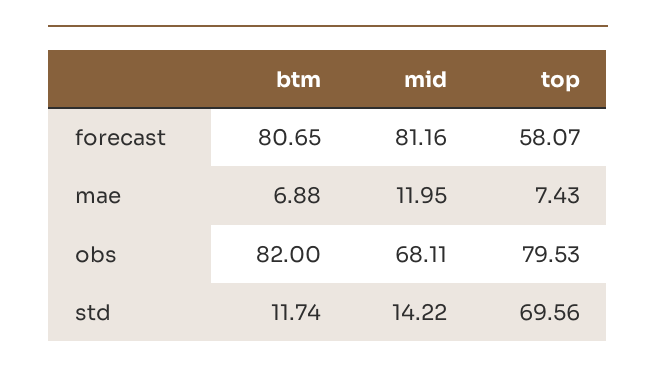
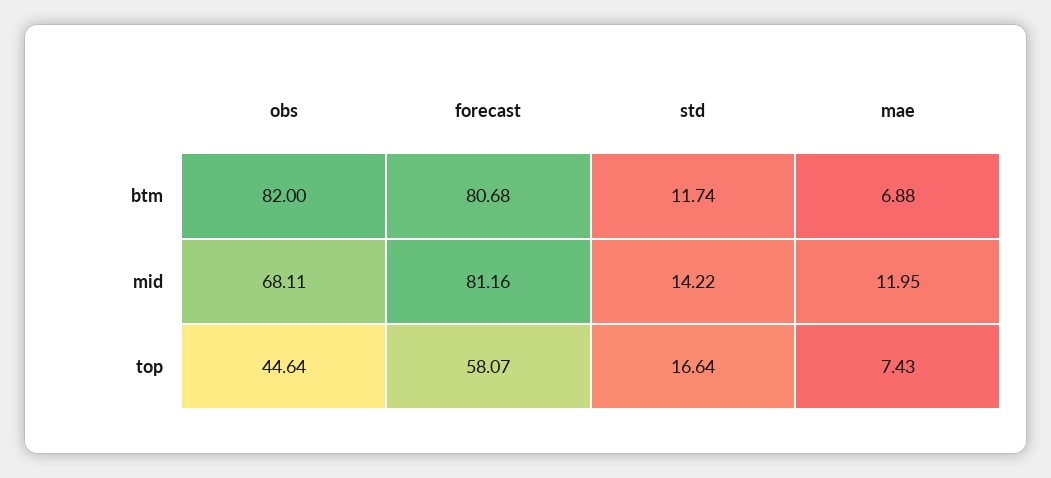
  {
    "btm": {
-     "forecast": 80.65,
+     "forecast": 80.68,
      "mae": 6.88,
      "obs": 82,
      "std": 11.74
    },
    "mid": {
      "forecast": 81.16,
      "mae": 11.95,
      "obs": 68.11,
      "std": 14.22
    },
    "top": {
      "forecast": 58.07,
      "mae": 7.43,
-     "obs": 79.53,
+     "obs": 44.64,
-     "std": 69.56
+     "std": 16.64
    }
  }

